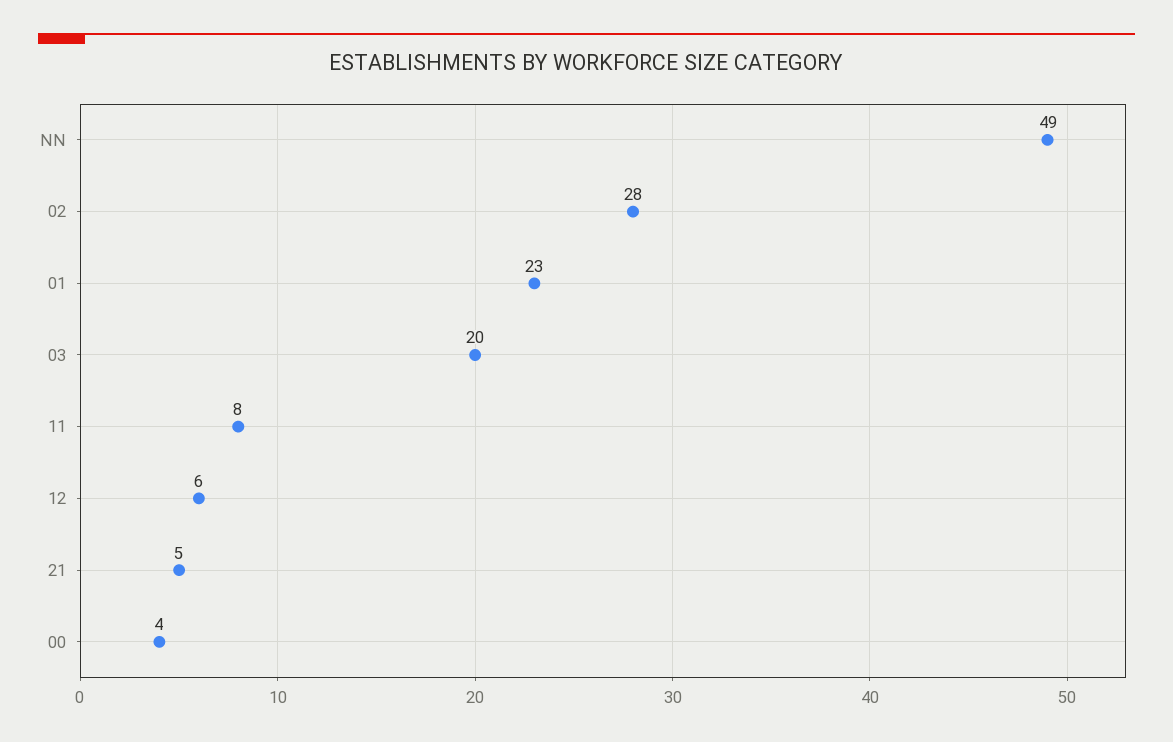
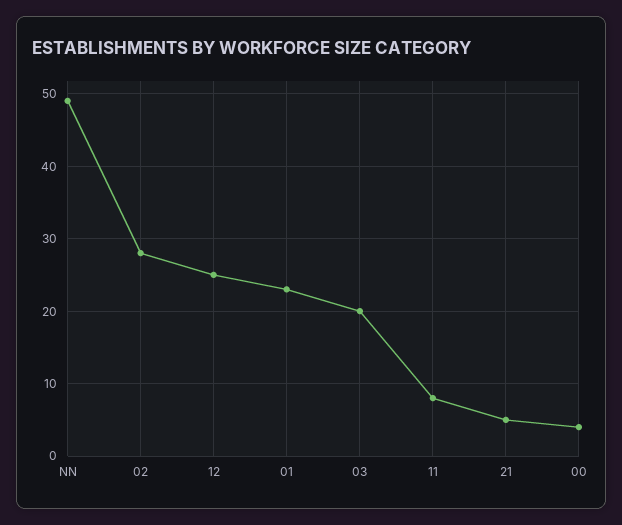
  {
    "NN": 49,
    "02": 28,
    "01": 23,
    "03": 20,
    "11": 8,
-   "12": 6,
+   "12": 25,
    "21": 5,
    "00": 4
  }

